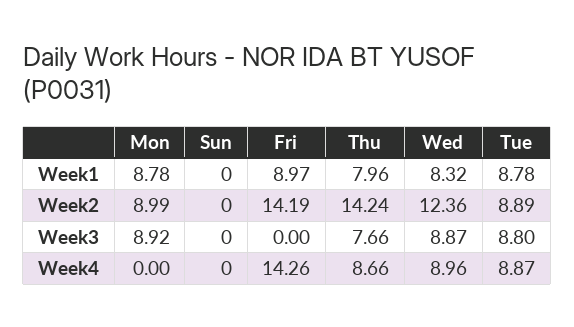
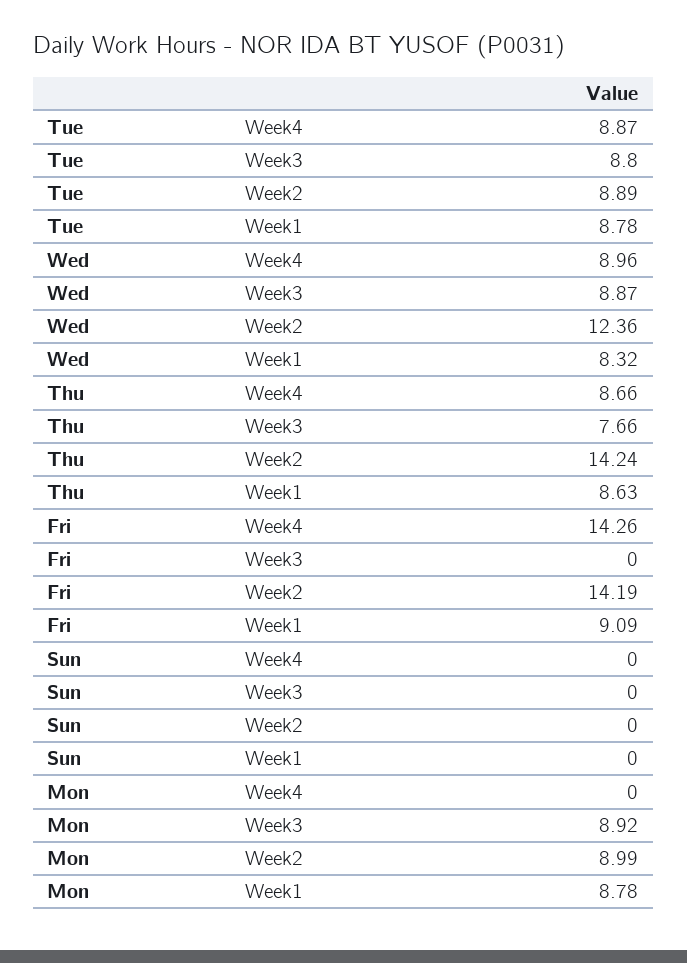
  {
    "Mon": {
      "Week1": 8.78,
      "Week2": 8.99,
      "Week3": 8.92,
      "Week4": 0
    },
    "Sun": {
      "Week1": 0,
      "Week2": 0,
      "Week3": 0,
      "Week4": 0
    },
    "Fri": {
-     "Week1": 8.97,
+     "Week1": 9.09,
      "Week2": 14.19,
      "Week3": 0,
      "Week4": 14.26
    },
    "Thu": {
-     "Week1": 7.96,
+     "Week1": 8.63,
      "Week2": 14.24,
      "Week3": 7.66,
      "Week4": 8.66
    },
    "Wed": {
      "Week1": 8.32,
      "Week2": 12.36,
      "Week3": 8.87,
      "Week4": 8.96
    },
    "Tue": {
      "Week1": 8.78,
      "Week2": 8.89,
      "Week3": 8.8,
      "Week4": 8.87
    }
  }

